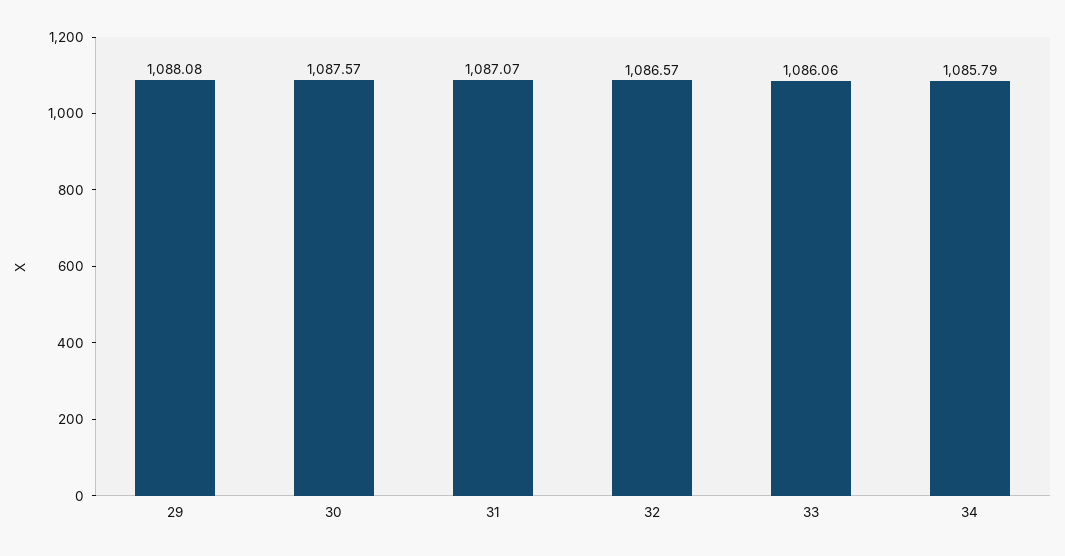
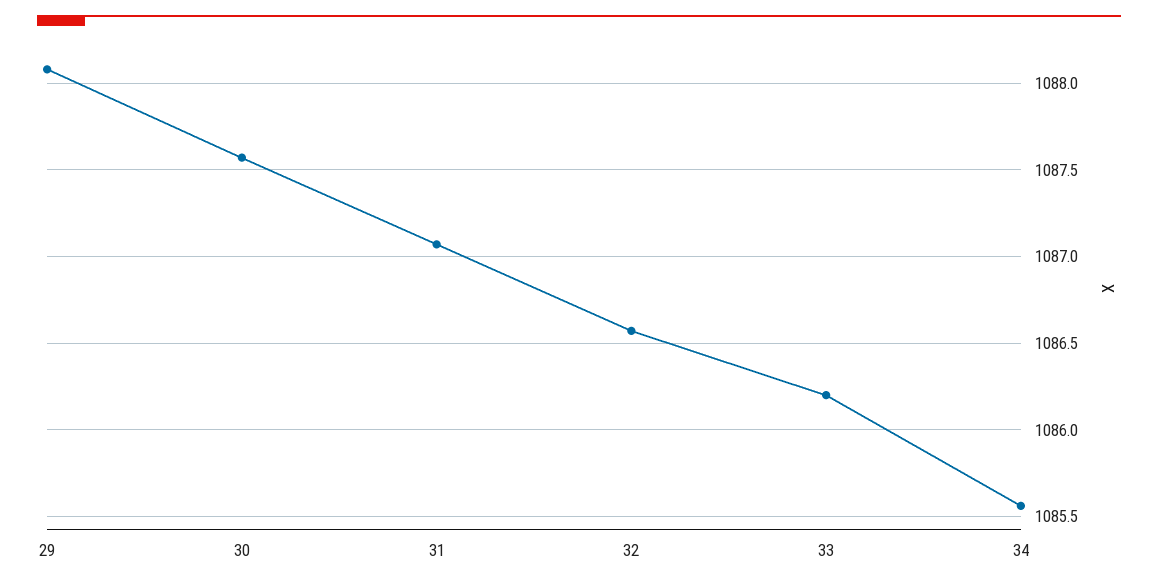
  {
    "29": 1088.08,
    "30": 1087.57,
    "31": 1087.07,
    "32": 1086.57,
-   "33": 1086.06,
+   "33": 1086.2,
-   "34": 1085.79
+   "34": 1085.55
  }

